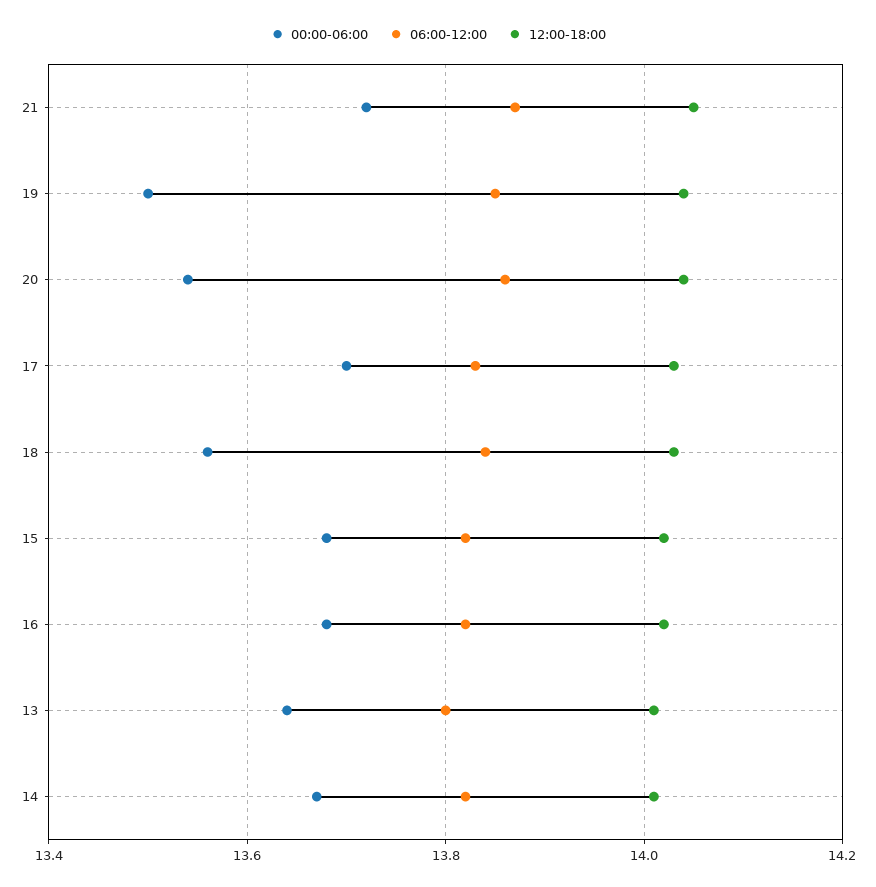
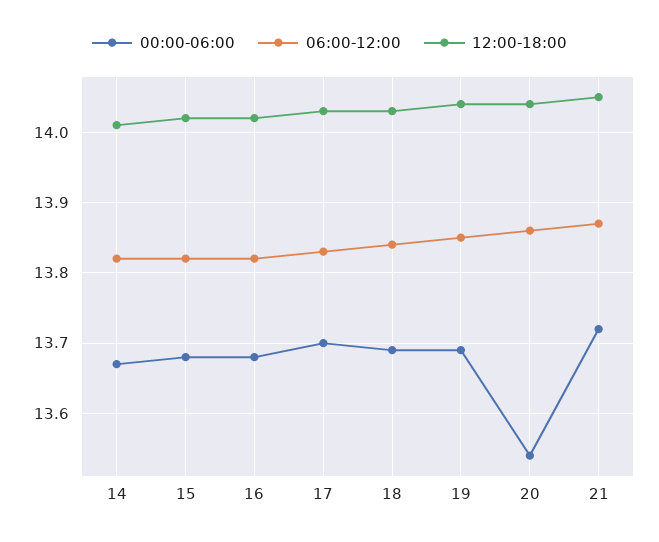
  {
    "00:00-06:00": {
      "21": 13.72,
-     "19": 13.5,
+     "19": 13.69,
      "20": 13.54,
      "17": 13.7,
-     "18": 13.55,
+     "18": 13.69,
      "15": 13.68,
      "16": 13.68,
-     "13": 13.65,
      "14": 13.67
    },
    "06:00-12:00": {
      "21": 13.87,
      "19": 13.85,
      "20": 13.86,
      "17": 13.83,
      "18": 13.84,
      "15": 13.82,
      "16": 13.82,
-     "13": 13.8,
      "14": 13.82
    },
    "12:00-18:00": {
      "21": 14.05,
      "19": 14.04,
      "20": 14.04,
      "17": 14.03,
      "18": 14.03,
      "15": 14.02,
      "16": 14.02,
-     "13": 14,
      "14": 14.01
    }
  }

